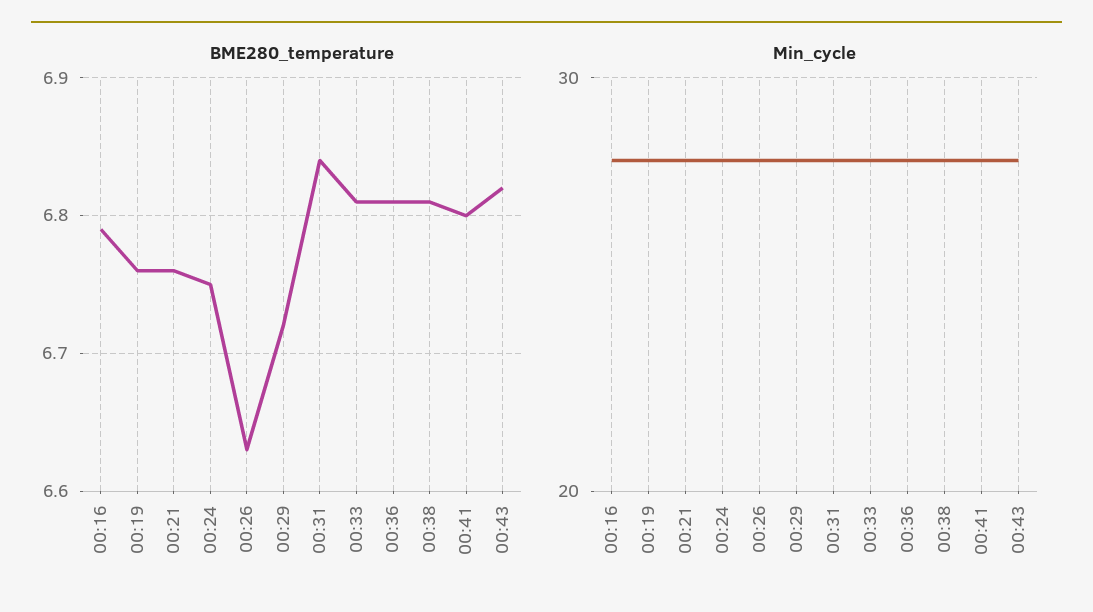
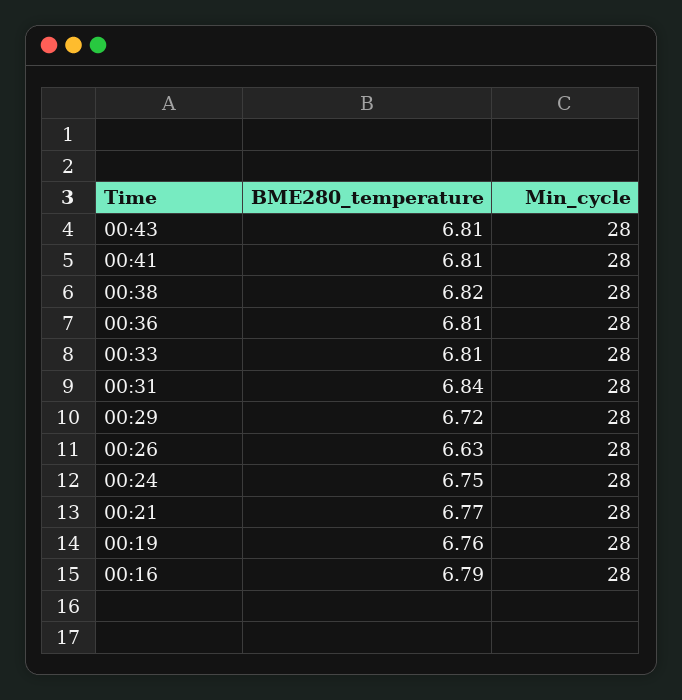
  {
    "BME280_temperature": {
      "00:16": 6.79,
      "00:19": 6.76,
-     "00:21": 6.76,
+     "00:21": 6.77,
      "00:24": 6.75,
      "00:26": 6.63,
      "00:29": 6.72,
      "00:31": 6.84,
      "00:33": 6.81,
      "00:36": 6.81,
-     "00:38": 6.81,
+     "00:38": 6.82,
-     "00:41": 6.8,
+     "00:41": 6.81,
-     "00:43": 6.82
+     "00:43": 6.81
    },
    "Min_cycle": {
      "00:16": 28,
      "00:19": 28,
      "00:21": 28,
      "00:24": 28,
      "00:26": 28,
      "00:29": 28,
      "00:31": 28,
      "00:33": 28,
      "00:36": 28,
      "00:38": 28,
      "00:41": 28,
      "00:43": 28
    }
  }

